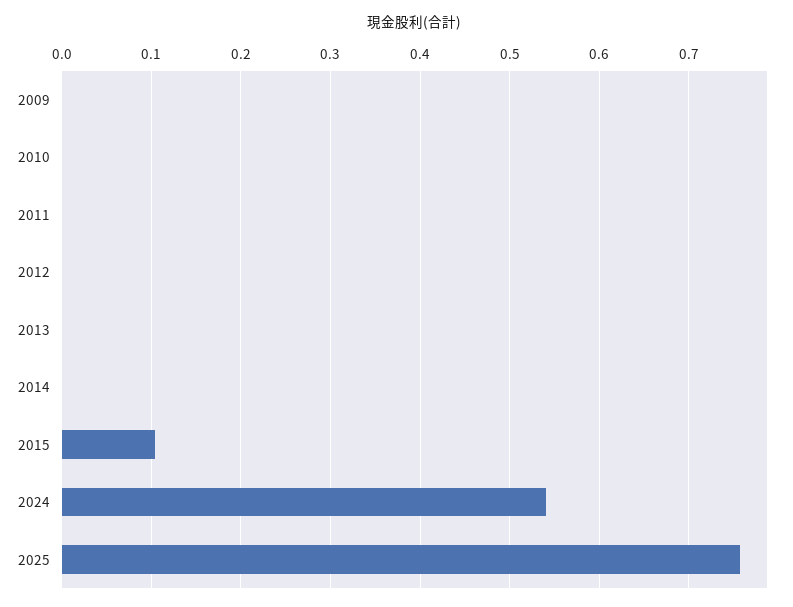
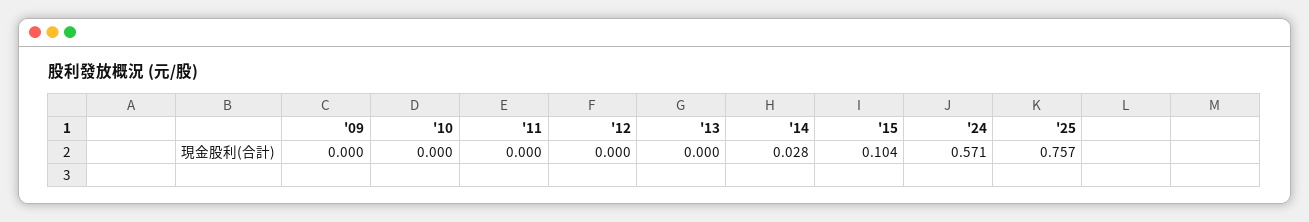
  {
    "2009": 0,
    "2010": 0,
    "2011": 0,
    "2012": 0,
    "2013": 0,
-   "2014": 0,
+   "2014": 0.028,
    "2015": 0.104,
-   "2024": 0.54,
+   "2024": 0.571,
    "2025": 0.757
  }

